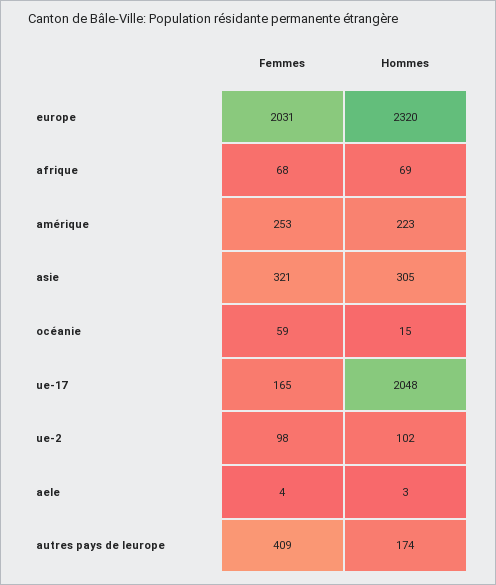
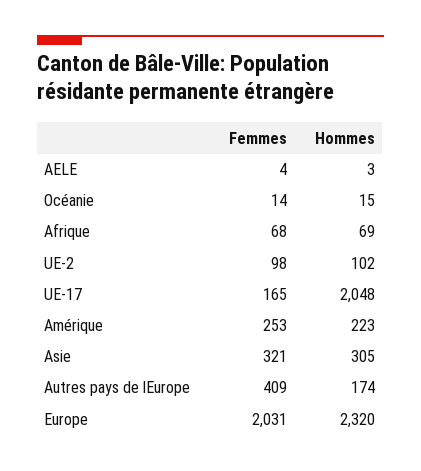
  {
    "Femmes": {
      "europe": 2031,
      "afrique": 68,
      "amérique": 253,
      "asie": 321,
-     "océanie": 59,
+     "océanie": 14,
      "ue-17": 165,
      "ue-2": 98,
      "aele": 4,
      "autres pays de leurope": 409
    },
    "Hommes": {
      "europe": 2320,
      "afrique": 69,
      "amérique": 223,
      "asie": 305,
      "océanie": 15,
      "ue-17": 2048,
      "ue-2": 102,
      "aele": 3,
      "autres pays de leurope": 174
    }
  }

